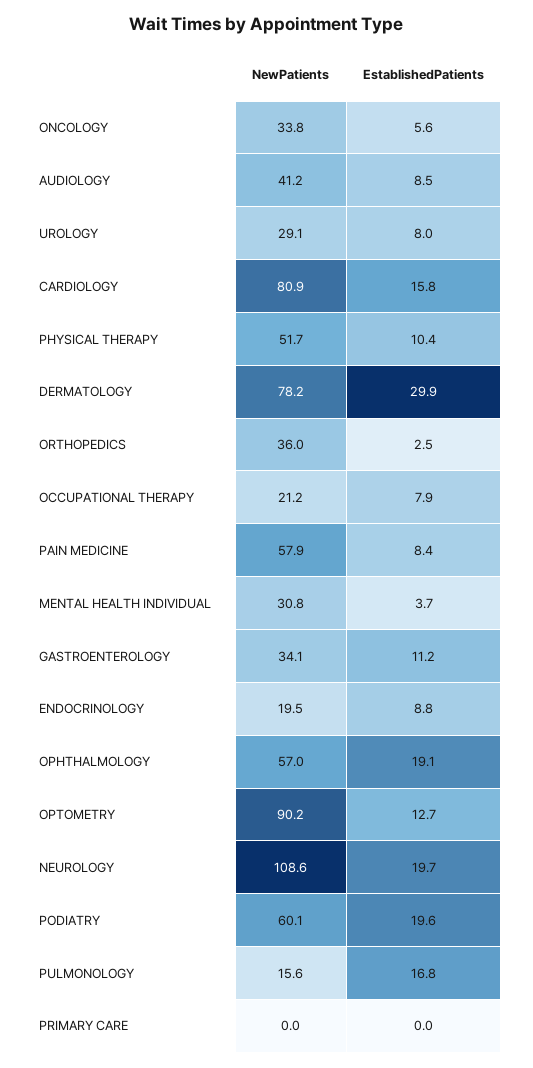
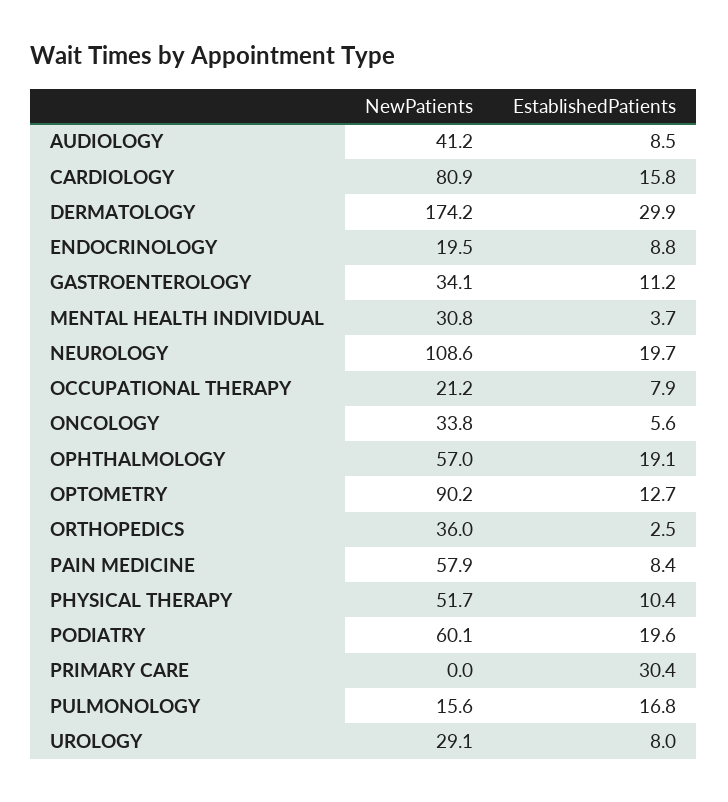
  {
    "NewPatients": {
      "ONCOLOGY": 33.8,
      "AUDIOLOGY": 41.2,
      "UROLOGY": 29.1,
      "CARDIOLOGY": 80.9,
      "PHYSICAL THERAPY": 51.7,
-     "DERMATOLOGY": 78.2,
+     "DERMATOLOGY": 174.2,
      "ORTHOPEDICS": 36,
      "OCCUPATIONAL THERAPY": 21.2,
      "PAIN MEDICINE": 57.9,
      "MENTAL HEALTH INDIVIDUAL": 30.8,
      "GASTROENTEROLOGY": 34.1,
      "ENDOCRINOLOGY": 19.5,
      "OPHTHALMOLOGY": 57,
      "OPTOMETRY": 90.2,
      "NEUROLOGY": 108.6,
      "PODIATRY": 60.1,
      "PULMONOLOGY": 15.6,
      "PRIMARY CARE": 0
    },
    "EstablishedPatients": {
      "ONCOLOGY": 5.6,
      "AUDIOLOGY": 8.5,
      "UROLOGY": 8,
      "CARDIOLOGY": 15.8,
      "PHYSICAL THERAPY": 10.4,
      "DERMATOLOGY": 29.9,
      "ORTHOPEDICS": 2.5,
      "OCCUPATIONAL THERAPY": 7.9,
      "PAIN MEDICINE": 8.4,
      "MENTAL HEALTH INDIVIDUAL": 3.7,
      "GASTROENTEROLOGY": 11.2,
      "ENDOCRINOLOGY": 8.8,
      "OPHTHALMOLOGY": 19.1,
      "OPTOMETRY": 12.7,
      "NEUROLOGY": 19.7,
      "PODIATRY": 19.6,
      "PULMONOLOGY": 16.8,
-     "PRIMARY CARE": 0
+     "PRIMARY CARE": 30.4
    }
  }

